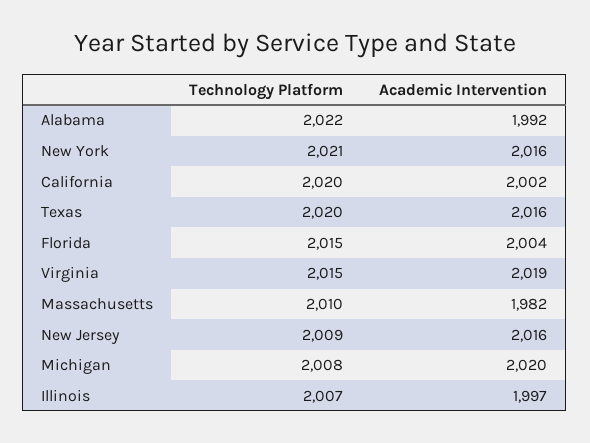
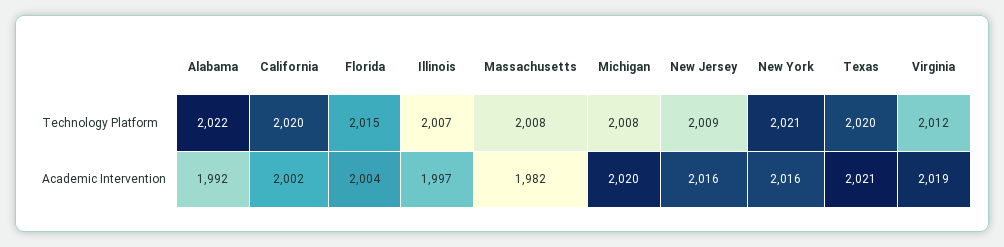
  {
    "Technology Platform": {
      "Alabama": 2022,
      "New York": 2021,
      "California": 2020,
      "Texas": 2020,
      "Florida": 2015,
-     "Virginia": 2015,
+     "Virginia": 2012,
-     "Massachusetts": 2010,
+     "Massachusetts": 2008,
      "New Jersey": 2009,
      "Michigan": 2008,
      "Illinois": 2007
    },
    "Academic Intervention": {
      "Alabama": 1992,
      "New York": 2016,
      "California": 2002,
-     "Texas": 2016,
+     "Texas": 2021,
      "Florida": 2004,
      "Virginia": 2019,
      "Massachusetts": 1982,
      "New Jersey": 2016,
      "Michigan": 2020,
      "Illinois": 1997
    }
  }

